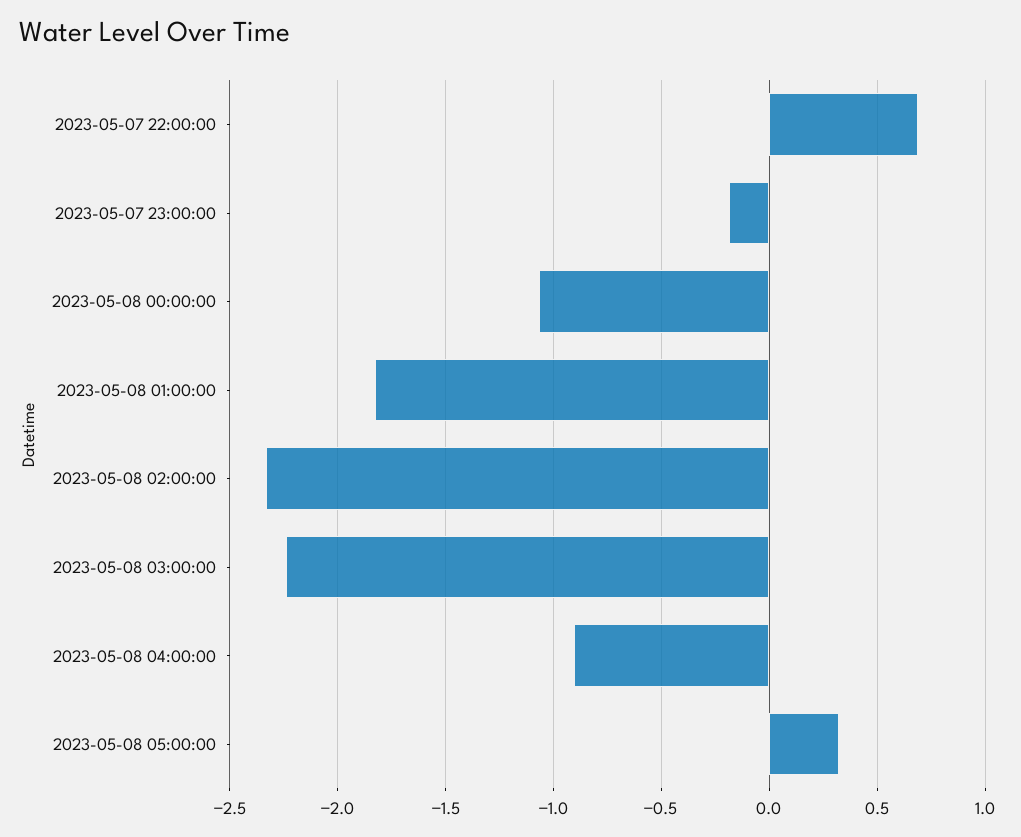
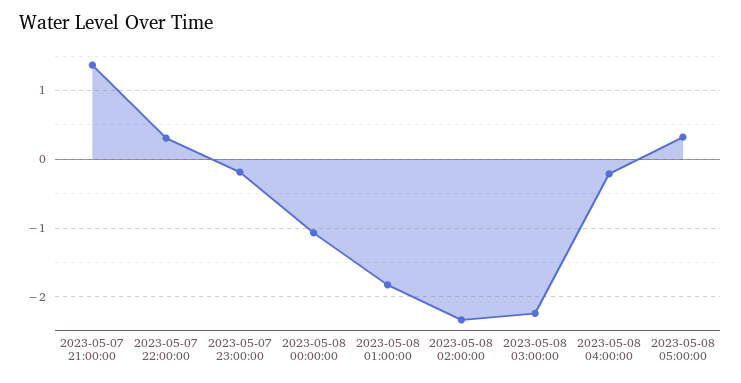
  {
-   "2023-05-07 22:00:00": 0.7,
+   "2023-05-07 22:00:00": 0.3,
    "2023-05-07 23:00:00": -0.2,
    "2023-05-08 00:00:00": -1.05,
    "2023-05-08 01:00:00": -1.85,
    "2023-05-08 02:00:00": -2.35,
    "2023-05-08 03:00:00": -2.25,
-   "2023-05-08 04:00:00": -0.9,
+   "2023-05-08 04:00:00": -0.2,
-   "2023-05-08 05:00:00": 0.3
+   "2023-05-08 05:00:00": 0.3,
+   "2023-05-07 21:00:00": 1.4
  }

